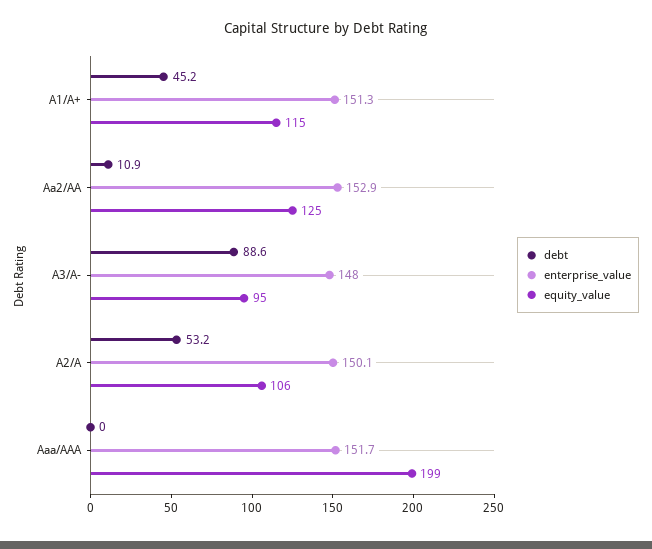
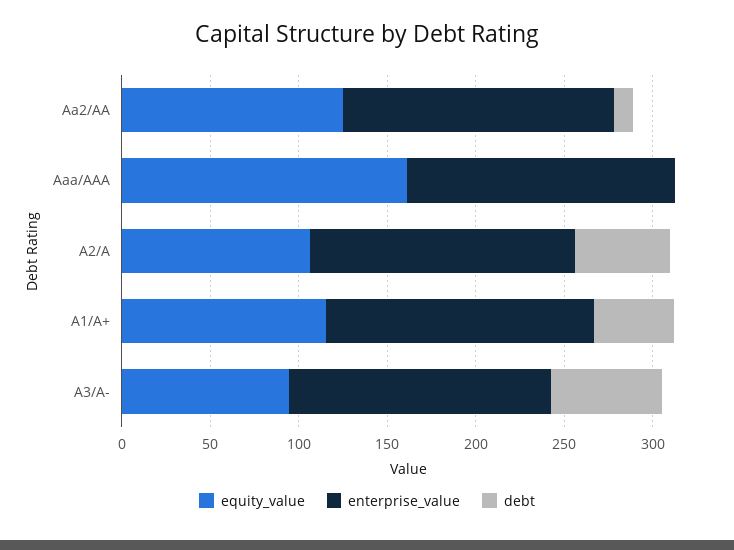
  {
    "debt": {
      "A1/A+": 45.2,
      "Aa2/AA": 10.9,
-     "A3/A-": 88.6,
+     "A3/A-": 60,
      "A2/A": 53.2,
      "Aaa/AAA": 0
    },
    "enterprise_value": {
      "A1/A+": 151.3,
      "Aa2/AA": 152.9,
      "A3/A-": 148,
      "A2/A": 150.1,
      "Aaa/AAA": 151.7
    },
    "equity_value": {
      "A1/A+": 115,
      "Aa2/AA": 125,
      "A3/A-": 95,
      "A2/A": 106,
-     "Aaa/AAA": 199
+     "Aaa/AAA": 160
    }
  }

